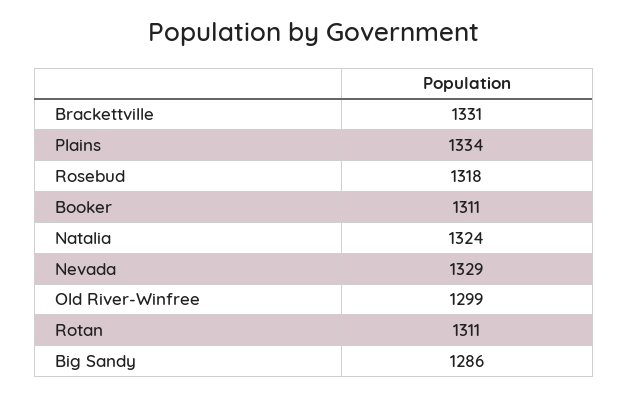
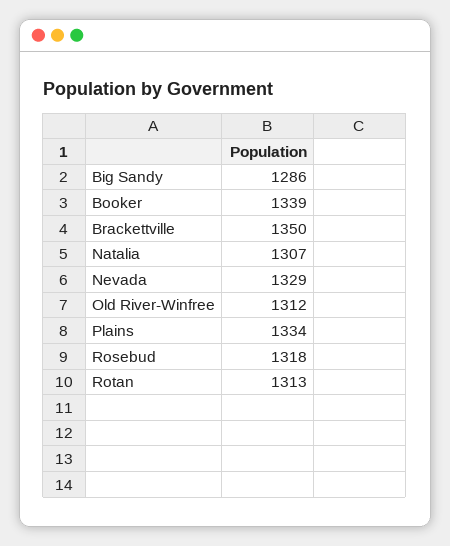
  {
-   "Brackettville": 1331,
+   "Brackettville": 1350,
    "Plains": 1334,
    "Rosebud": 1318,
-   "Booker": 1311,
+   "Booker": 1339,
-   "Natalia": 1324,
+   "Natalia": 1307,
    "Nevada": 1329,
-   "Old River-Winfree": 1299,
+   "Old River-Winfree": 1312,
-   "Rotan": 1311,
+   "Rotan": 1313,
    "Big Sandy": 1286
  }

